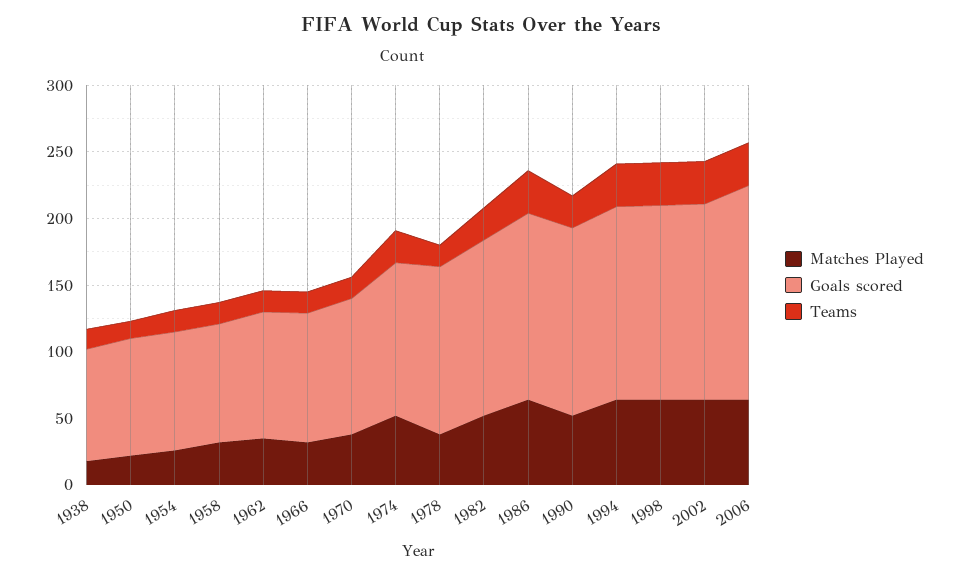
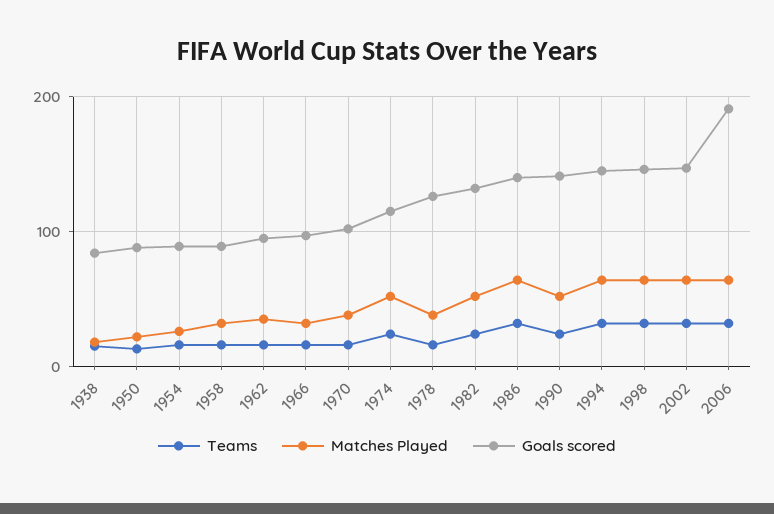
  {
    "Matches Played": {
      "1938": 20,
      "1950": 20,
      "1954": 30,
      "1958": 30,
      "1962": 40,
      "1966": 30,
      "1970": 40,
      "1974": 50,
      "1978": 40,
      "1982": 50,
      "1986": 60,
      "1990": 50,
      "1994": 60,
      "1998": 60,
      "2002": 60,
      "2006": 60
    },
    "Goals scored": {
      "1938": 80,
      "1950": 90,
      "1954": 90,
      "1958": 90,
      "1962": 100,
      "1966": 100,
      "1970": 100,
      "1974": 120,
      "1978": 130,
      "1982": 130,
      "1986": 140,
      "1990": 140,
      "1994": 150,
      "1998": 150,
      "2002": 150,
-     "2006": 160
+     "2006": 190
    },
    "Teams": {
      "1938": 20,
      "1950": 10,
      "1954": 20,
      "1958": 20,
      "1962": 20,
      "1966": 20,
      "1970": 20,
      "1974": 20,
      "1978": 20,
      "1982": 20,
      "1986": 30,
      "1990": 20,
      "1994": 30,
      "1998": 30,
      "2002": 30,
      "2006": 30
    }
  }

